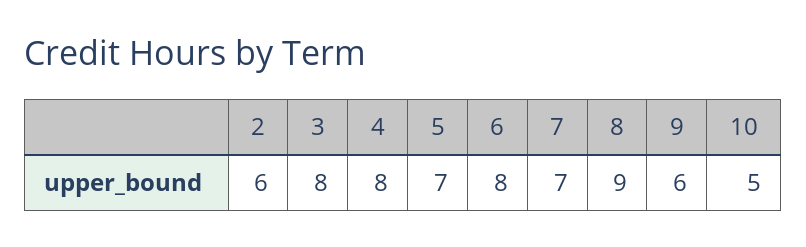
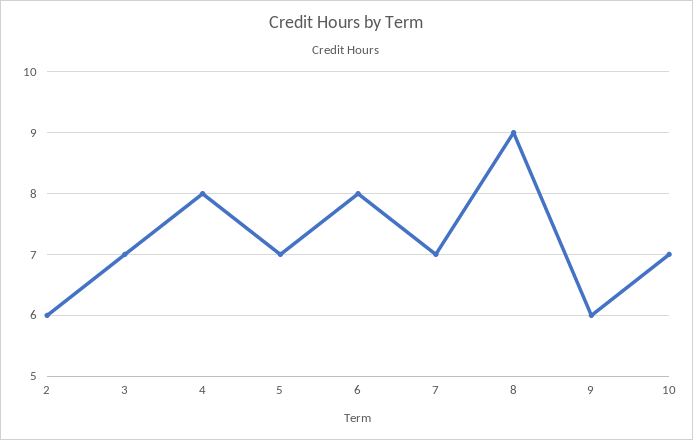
  {
    "2": 6,
-   "3": 8,
+   "3": 7,
    "4": 8,
    "5": 7,
    "6": 8,
    "7": 7,
    "8": 9,
    "9": 6,
-   "10": 5
+   "10": 7
  }

